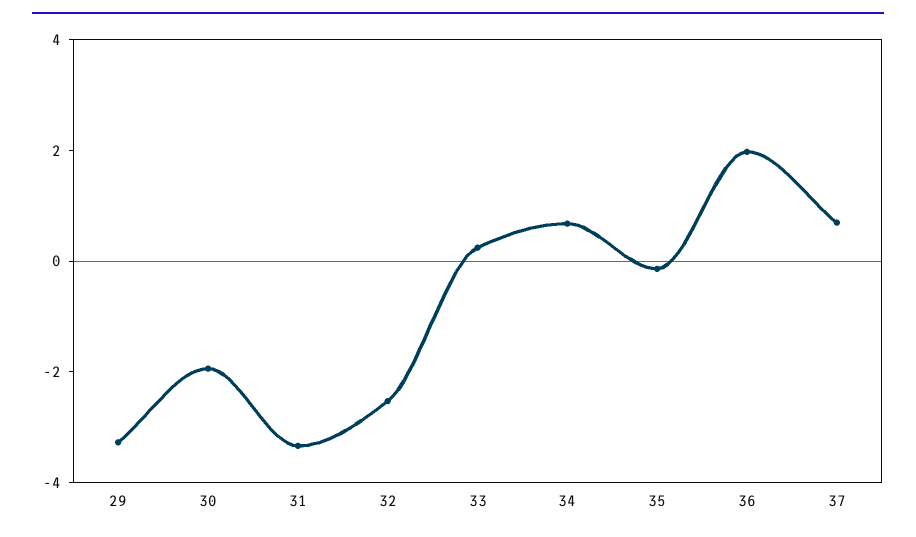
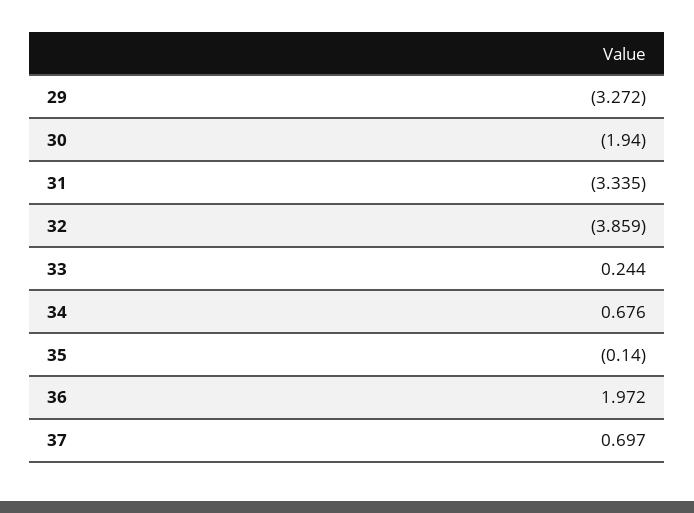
  {
    "29": -3.272,
    "30": -1.94,
    "31": -3.335,
-   "32": -2.5,
+   "32": -3.859,
    "33": 0.244,
    "34": 0.676,
    "35": -0.14,
    "36": 1.972,
    "37": 0.697
  }

